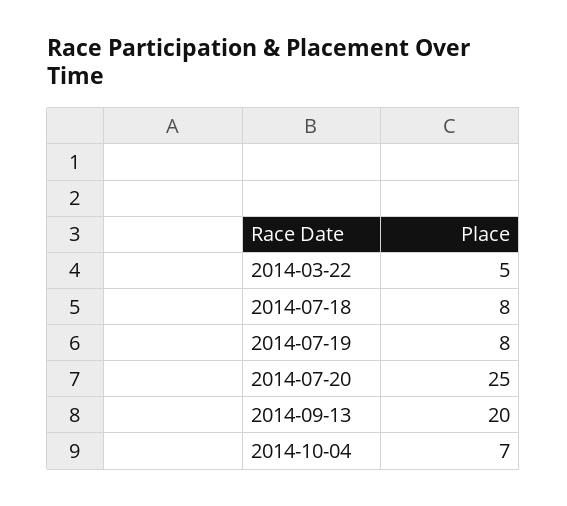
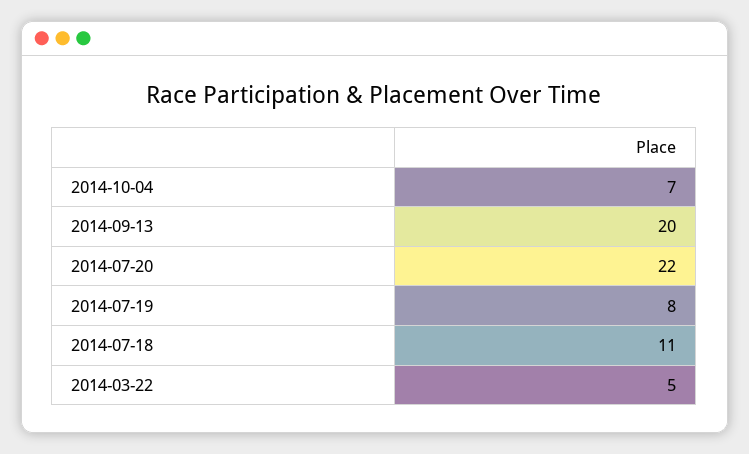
  {
    "2014-03-22": 5,
-   "2014-07-18": 8,
+   "2014-07-18": 11,
    "2014-07-19": 8,
-   "2014-07-20": 25,
+   "2014-07-20": 22,
    "2014-09-13": 20,
    "2014-10-04": 7
  }

